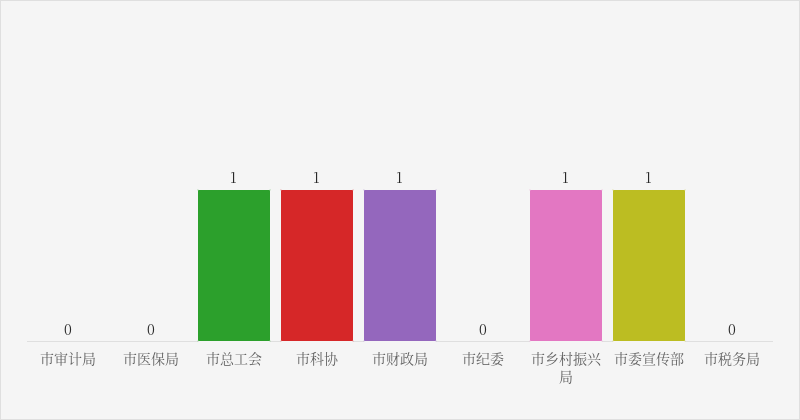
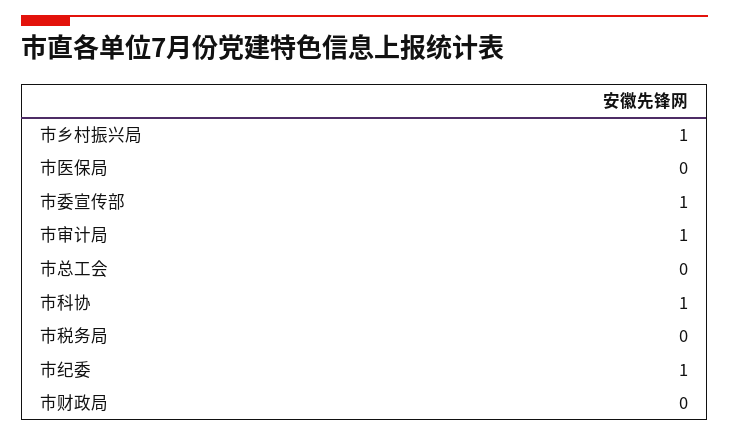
  {
-   "市审计局": 0,
+   "市审计局": 1,
    "市医保局": 0,
-   "市总工会": 1,
+   "市总工会": 0,
    "市科协": 1,
-   "市财政局": 1,
+   "市财政局": 0,
-   "市纪委": 0,
+   "市纪委": 1,
    "市乡村振兴局": 1,
    "市委宣传部": 1,
    "市税务局": 0
  }

